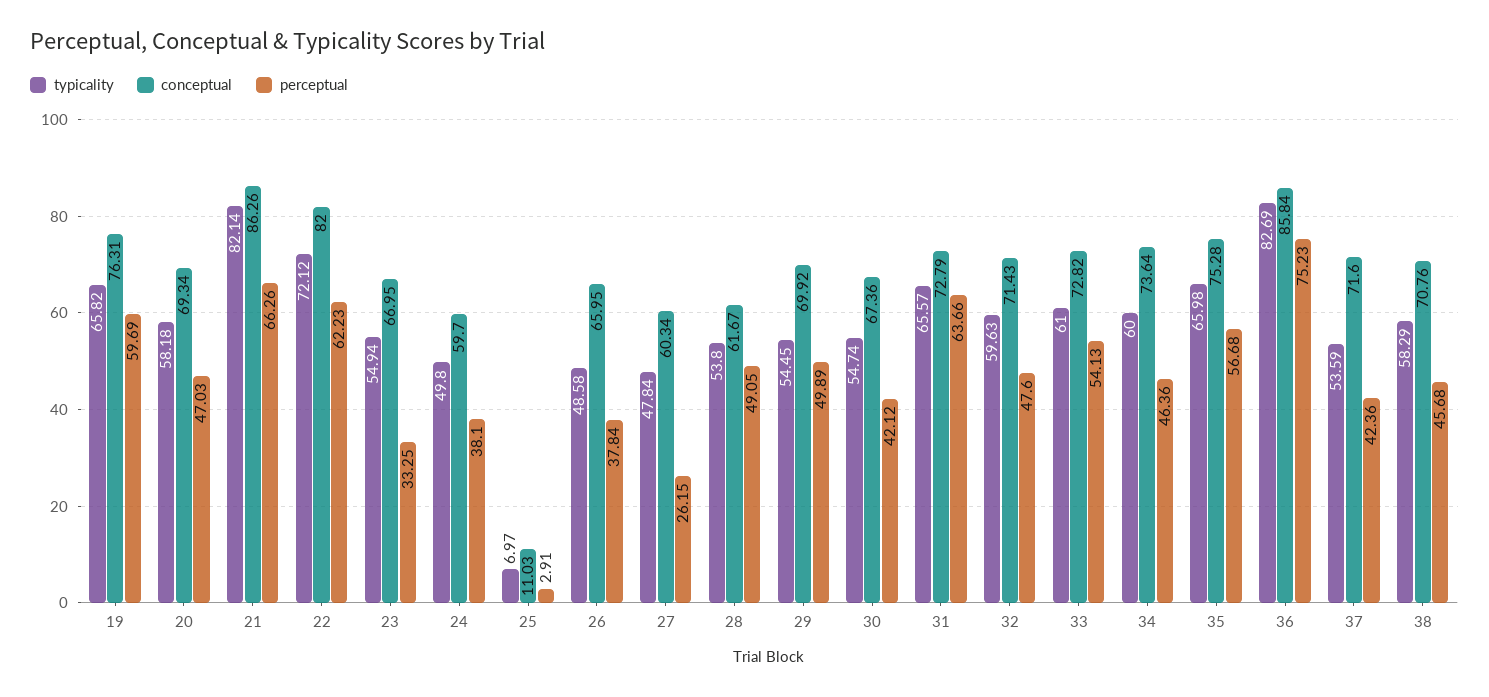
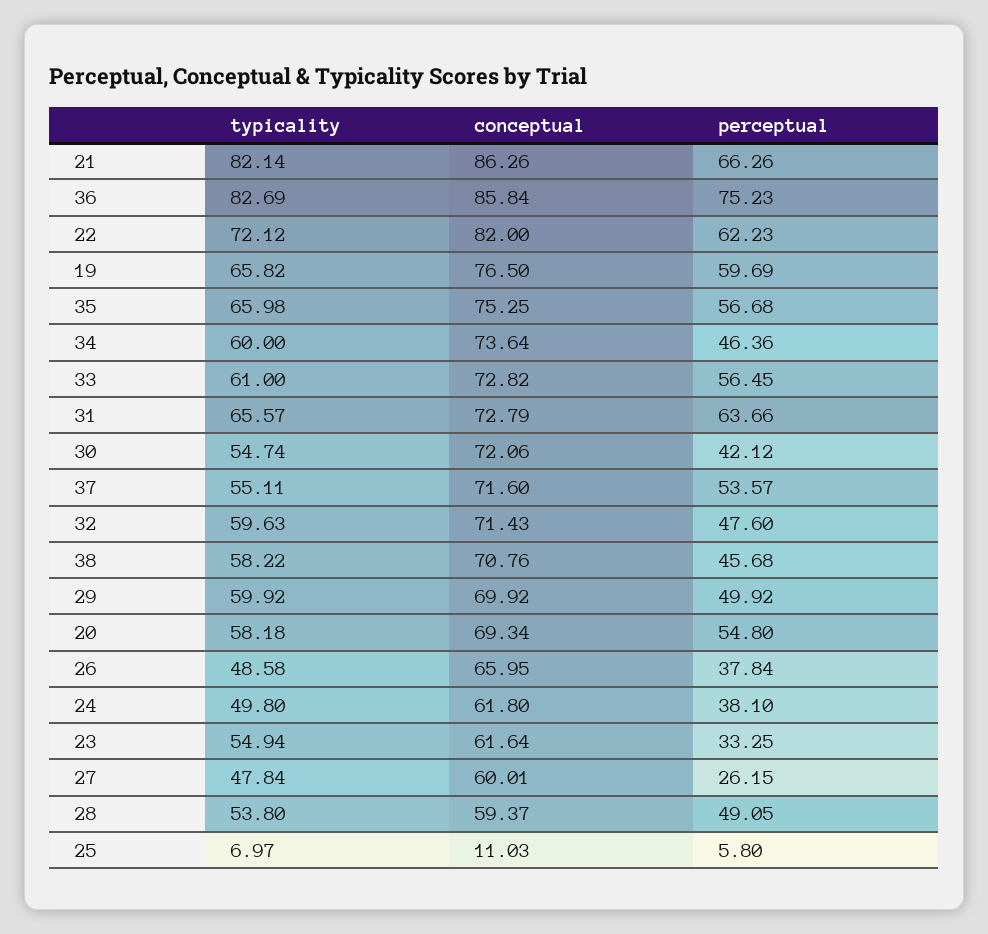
  {
    "typicality": {
      "19": 65.82,
      "20": 58.18,
      "21": 82.14,
      "22": 72.12,
      "23": 54.94,
      "24": 49.8,
      "25": 6.97,
      "26": 48.58,
      "27": 47.84,
      "28": 53.8,
-     "29": 54.45,
+     "29": 59.92,
      "30": 54.74,
      "31": 65.57,
      "32": 59.63,
      "33": 61,
      "34": 60,
      "35": 65.98,
      "36": 82.69,
-     "37": 53.59,
+     "37": 55.11,
-     "38": 58.29
+     "38": 58.22
    },
    "conceptual": {
-     "19": 76.31,
+     "19": 76.5,
      "20": 69.34,
      "21": 86.26,
      "22": 82,
-     "23": 66.95,
+     "23": 61.64,
-     "24": 59.7,
+     "24": 61.8,
      "25": 11.03,
      "26": 65.95,
-     "27": 60.34,
+     "27": 60.01,
-     "28": 61.67,
+     "28": 59.37,
      "29": 69.92,
-     "30": 67.36,
+     "30": 72.06,
      "31": 72.79,
      "32": 71.43,
      "33": 72.82,
      "34": 73.64,
-     "35": 75.28,
+     "35": 75.25,
      "36": 85.84,
      "37": 71.6,
      "38": 70.76
    },
    "perceptual": {
      "19": 59.69,
-     "20": 47.03,
+     "20": 54.8,
      "21": 66.26,
      "22": 62.23,
      "23": 33.25,
      "24": 38.1,
-     "25": 2.91,
+     "25": 5.8,
      "26": 37.84,
      "27": 26.15,
      "28": 49.05,
-     "29": 49.89,
+     "29": 49.92,
      "30": 42.12,
      "31": 63.66,
      "32": 47.6,
-     "33": 54.13,
+     "33": 56.45,
      "34": 46.36,
      "35": 56.68,
      "36": 75.23,
-     "37": 42.36,
+     "37": 53.57,
      "38": 45.68
    }
  }

